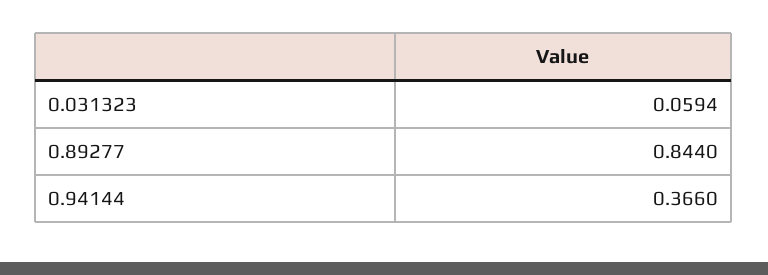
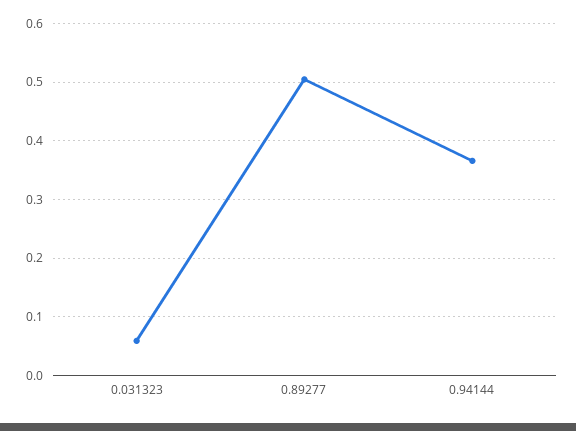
  {
    "0.031323": 0.0594,
-   "0.89277": 0.844,
+   "0.89277": 0.5,
    "0.94144": 0.366
  }

